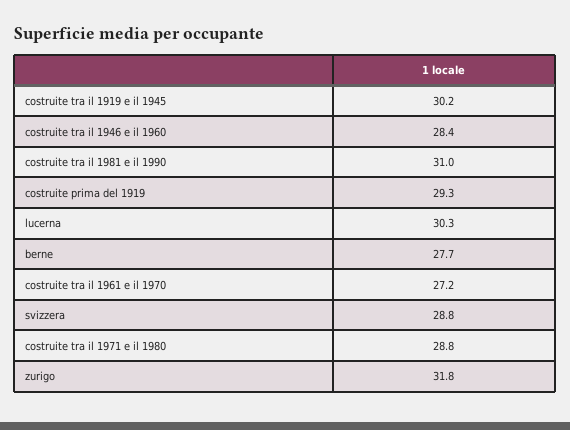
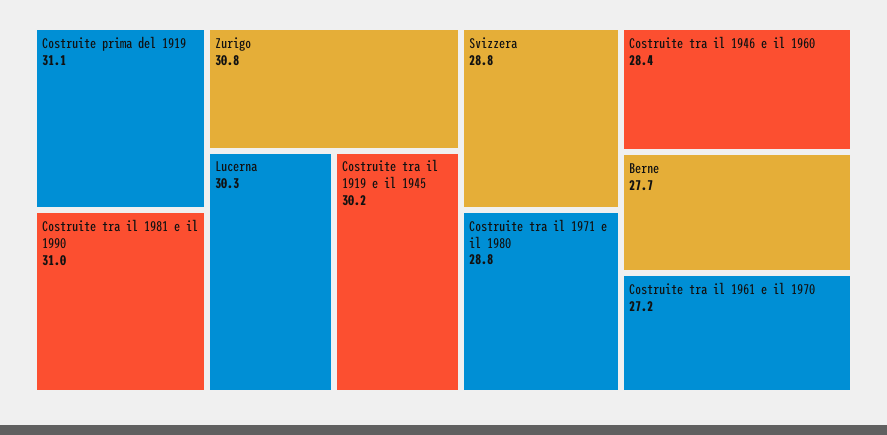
  {
    "costruite tra il 1919 e il 1945": 30.2,
    "costruite tra il 1946 e il 1960": 28.4,
    "costruite tra il 1981 e il 1990": 31,
-   "costruite prima del 1919": 29.3,
+   "costruite prima del 1919": 31.1,
    "lucerna": 30.3,
    "berne": 27.7,
    "costruite tra il 1961 e il 1970": 27.2,
    "svizzera": 28.8,
    "costruite tra il 1971 e il 1980": 28.8,
-   "zurigo": 31.8
+   "zurigo": 30.8
  }

